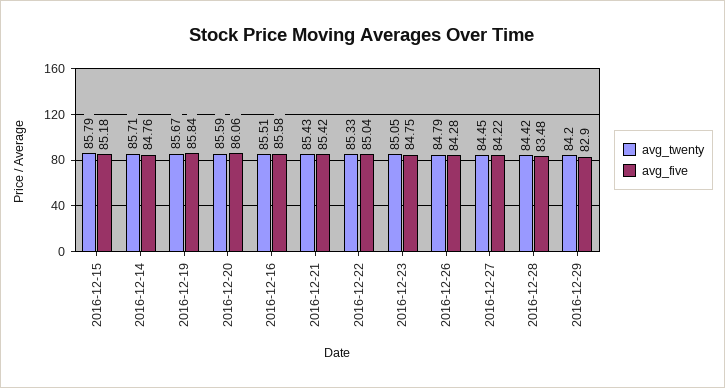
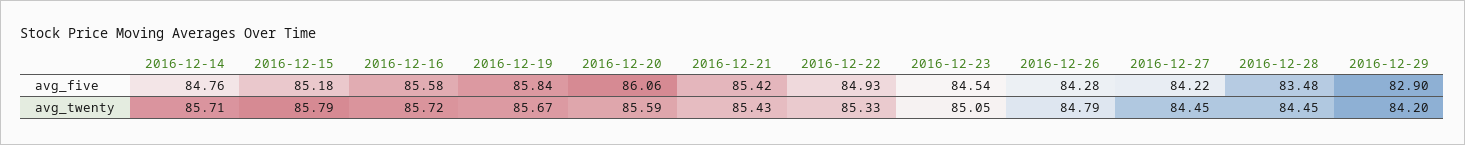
  {
    "avg_twenty": {
      "2016-12-15": 85.79,
      "2016-12-14": 85.71,
      "2016-12-19": 85.67,
      "2016-12-20": 85.59,
-     "2016-12-16": 85.51,
+     "2016-12-16": 85.72,
      "2016-12-21": 85.43,
      "2016-12-22": 85.33,
      "2016-12-23": 85.05,
      "2016-12-26": 84.79,
      "2016-12-27": 84.45,
-     "2016-12-28": 84.42,
+     "2016-12-28": 84.45,
      "2016-12-29": 84.2
    },
    "avg_five": {
      "2016-12-15": 85.18,
      "2016-12-14": 84.76,
      "2016-12-19": 85.84,
      "2016-12-20": 86.06,
      "2016-12-16": 85.58,
      "2016-12-21": 85.42,
-     "2016-12-22": 85.04,
+     "2016-12-22": 84.93,
-     "2016-12-23": 84.75,
+     "2016-12-23": 84.54,
      "2016-12-26": 84.28,
      "2016-12-27": 84.22,
      "2016-12-28": 83.48,
      "2016-12-29": 82.9
    }
  }

